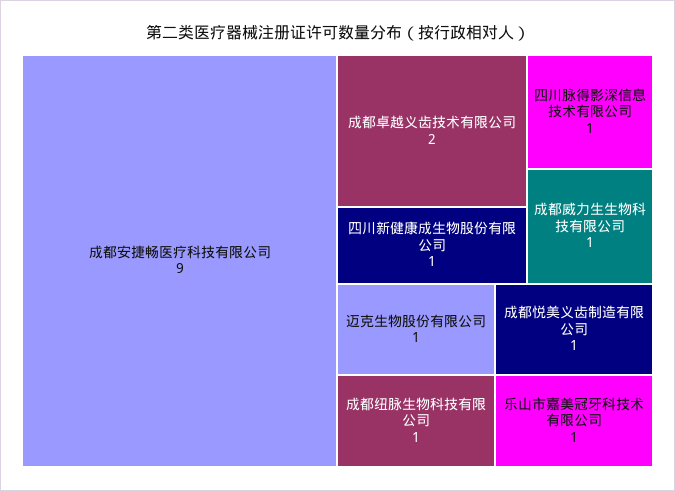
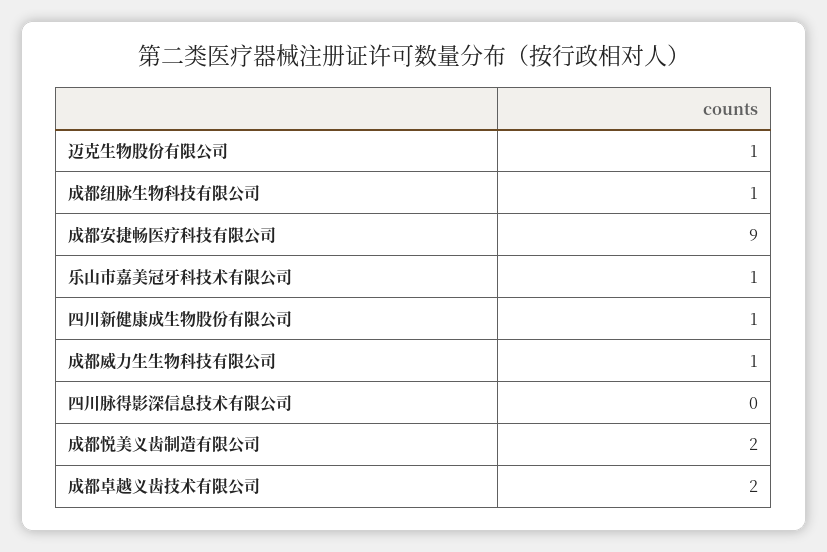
  {
    "成都安捷畅医疗科技有限公司": 9,
    "成都卓越义齿技术有限公司": 2,
    "四川新健康成生物股份有限公司": 1,
-   "四川脉得影深信息技术有限公司": 1,
+   "四川脉得影深信息技术有限公司": 0,
    "成都威力生生物科技有限公司": 1,
    "迈克生物股份有限公司": 1,
    "成都纽脉生物科技有限公司": 1,
-   "成都悦美义齿制造有限公司": 1,
+   "成都悦美义齿制造有限公司": 2,
    "乐山市嘉美冠牙科技术有限公司": 1
  }

